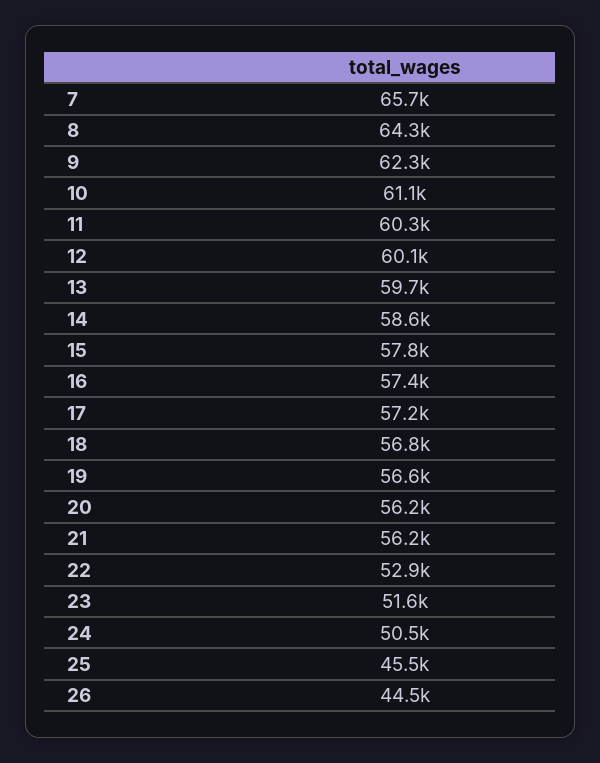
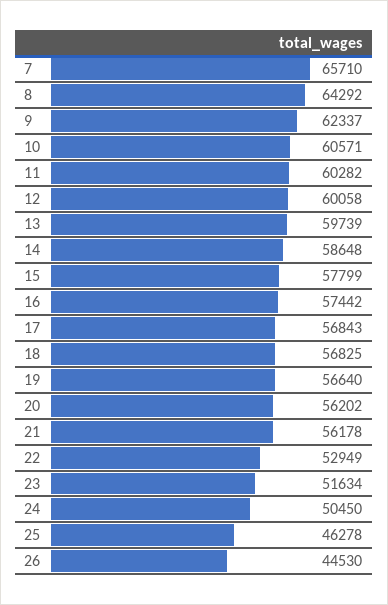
  {
    "7": 65710,
    "8": 64292,
    "9": 62337,
-   "10": 61100,
+   "10": 60571,
    "11": 60282,
    "12": 60058,
    "13": 59739,
    "14": 58648,
    "15": 57799,
    "16": 57442,
-   "17": 57200,
+   "17": 56843,
    "18": 56825,
    "19": 56640,
    "20": 56202,
    "21": 56178,
    "22": 52949,
    "23": 51634,
    "24": 50450,
-   "25": 45500,
+   "25": 46278,
    "26": 44530
  }

